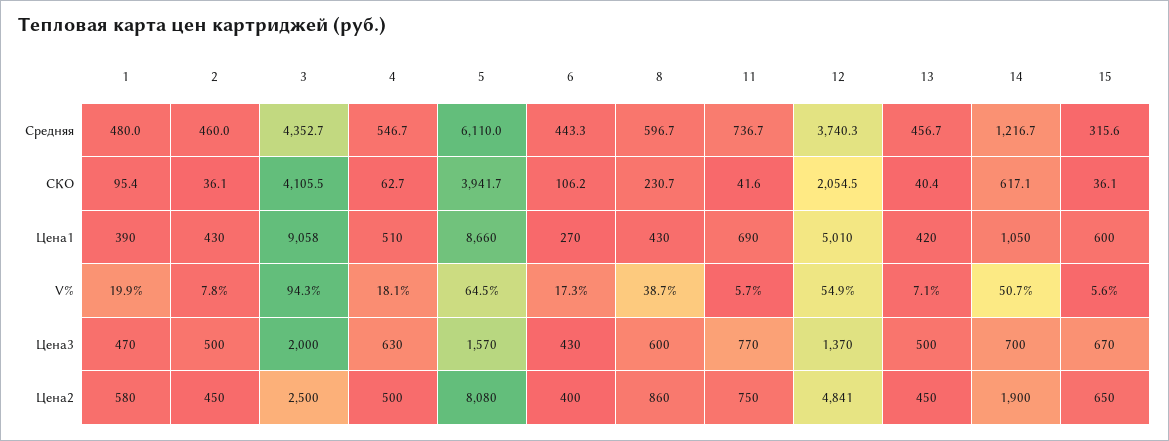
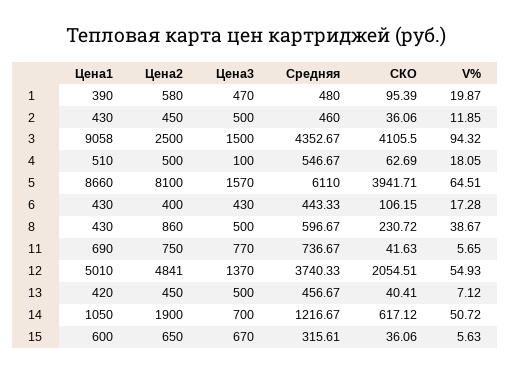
  {
    "1": {
      "Средняя": 480,
      "СКО": 95.39,
      "Цена1": 390,
      "V%": 19.87,
      "Цена3": 470,
      "Цена2": 580
    },
    "2": {
      "Средняя": 460,
      "СКО": 36.06,
      "Цена1": 430,
-     "V%": 7.8,
+     "V%": 11.85,
      "Цена3": 500,
      "Цена2": 450
    },
    "3": {
      "Средняя": 4352.67,
      "СКО": 4105.5,
      "Цена1": 9058,
      "V%": 94.32,
-     "Цена3": 2000,
+     "Цена3": 1500,
      "Цена2": 2500
    },
    "4": {
      "Средняя": 546.67,
      "СКО": 62.69,
      "Цена1": 510,
      "V%": 18.05,
-     "Цена3": 630,
+     "Цена3": 100,
      "Цена2": 500
    },
    "5": {
      "Средняя": 6110,
      "СКО": 3941.71,
      "Цена1": 8660,
      "V%": 64.51,
      "Цена3": 1570,
-     "Цена2": 8080
+     "Цена2": 8100
    },
    "6": {
      "Средняя": 443.33,
      "СКО": 106.15,
-     "Цена1": 270,
+     "Цена1": 430,
      "V%": 17.28,
      "Цена3": 430,
      "Цена2": 400
    },
    "8": {
      "Средняя": 596.67,
      "СКО": 230.72,
      "Цена1": 430,
      "V%": 38.67,
-     "Цена3": 600,
+     "Цена3": 500,
      "Цена2": 860
    },
    "11": {
      "Средняя": 736.67,
      "СКО": 41.63,
      "Цена1": 690,
      "V%": 5.65,
      "Цена3": 770,
      "Цена2": 750
    },
    "12": {
      "Средняя": 3740.33,
      "СКО": 2054.51,
      "Цена1": 5010,
      "V%": 54.93,
      "Цена3": 1370,
      "Цена2": 4841
    },
    "13": {
      "Средняя": 456.67,
      "СКО": 40.41,
      "Цена1": 420,
      "V%": 7.12,
      "Цена3": 500,
      "Цена2": 450
    },
    "14": {
      "Средняя": 1216.67,
      "СКО": 617.12,
      "Цена1": 1050,
      "V%": 50.72,
      "Цена3": 700,
      "Цена2": 1900
    },
    "15": {
      "Средняя": 315.61,
      "СКО": 36.06,
      "Цена1": 600,
      "V%": 5.63,
      "Цена3": 670,
      "Цена2": 650
    }
  }

